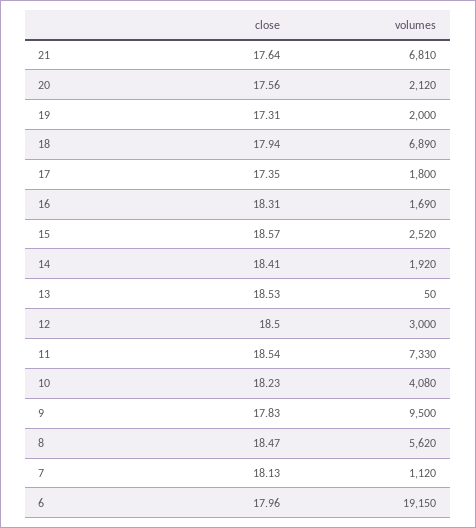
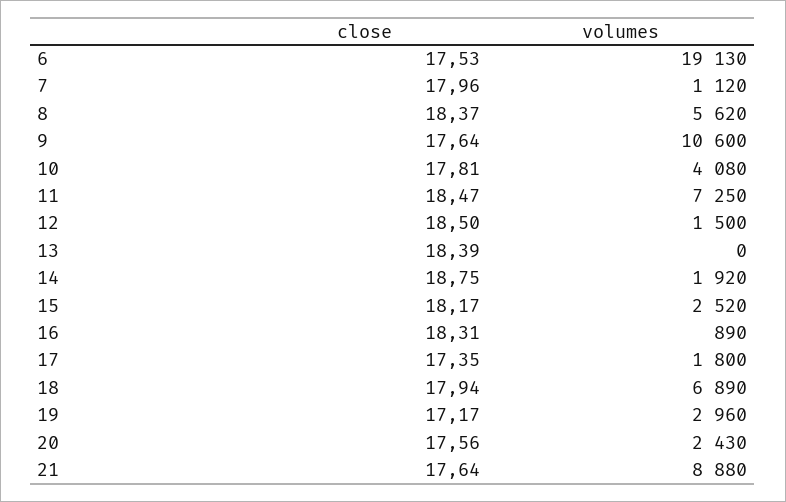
  {
    "close": {
      "21": 17.64,
      "20": 17.56,
-     "19": 17.31,
+     "19": 17.17,
      "18": 17.94,
      "17": 17.35,
      "16": 18.31,
-     "15": 18.57,
+     "15": 18.17,
-     "14": 18.41,
+     "14": 18.75,
-     "13": 18.53,
+     "13": 18.39,
      "12": 18.5,
-     "11": 18.54,
+     "11": 18.47,
-     "10": 18.23,
+     "10": 17.81,
-     "9": 17.83,
+     "9": 17.64,
-     "8": 18.47,
+     "8": 18.37,
-     "7": 18.13,
+     "7": 17.96,
-     "6": 17.96
+     "6": 17.53
    },
    "volumes": {
-     "21": 6810,
+     "21": 8880,
-     "20": 2120,
+     "20": 2430,
-     "19": 2000,
+     "19": 2960,
      "18": 6890,
      "17": 1800,
-     "16": 1690,
+     "16": 890,
      "15": 2520,
      "14": 1920,
-     "13": 50,
+     "13": 0,
-     "12": 3000,
+     "12": 1500,
-     "11": 7330,
+     "11": 7250,
      "10": 4080,
-     "9": 9500,
+     "9": 10600,
      "8": 5620,
      "7": 1120,
-     "6": 19150
+     "6": 19130
    }
  }

